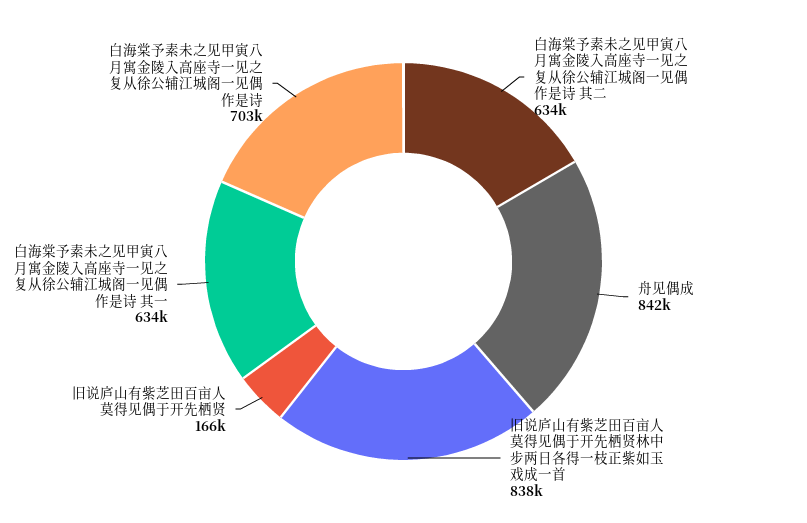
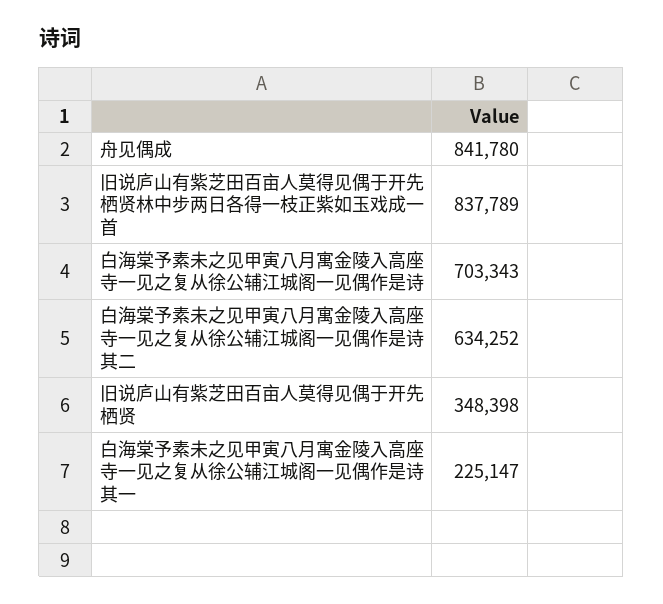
  {
    "白海棠予素未之见甲寅八月寓金陵入高座寺一见之复从徐公辅江城阁一见偶作是诗 其二": 634252,
    "舟见偶成": 841780,
    "旧说庐山有紫芝田百亩人莫得见偶于开先栖贤林中步两日各得一枝正紫如玉戏成一首": 837789,
-   "旧说庐山有紫芝田百亩人莫得见偶于开先栖贤": 166000,
+   "旧说庐山有紫芝田百亩人莫得见偶于开先栖贤": 348398,
-   "白海棠予素未之见甲寅八月寓金陵入高座寺一见之复从徐公辅江城阁一见偶作是诗 其一": 634000,
+   "白海棠予素未之见甲寅八月寓金陵入高座寺一见之复从徐公辅江城阁一见偶作是诗 其一": 225147,
    "白海棠予素未之见甲寅八月寓金陵入高座寺一见之复从徐公辅江城阁一见偶作是诗": 703343
  }

